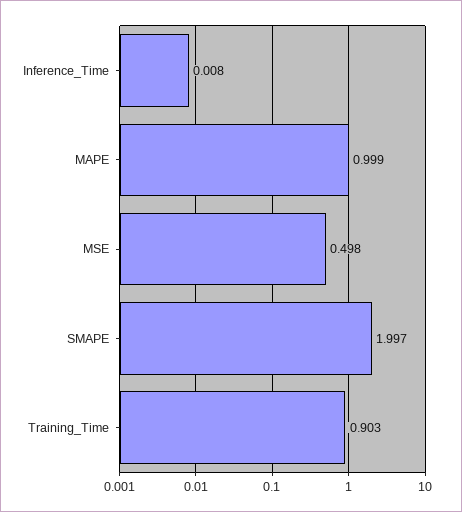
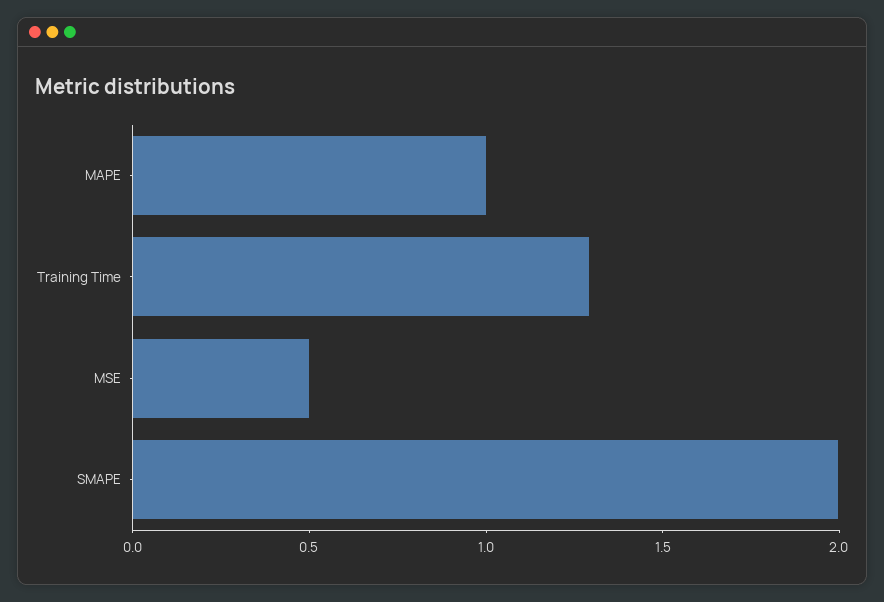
  {
-   "Inference_Time": 0.008,
    "MAPE": 0.999,
    "MSE": 0.498,
    "SMAPE": 1.997,
-   "Training_Time": 0.903
+   "Training_Time": 1.3
  }

